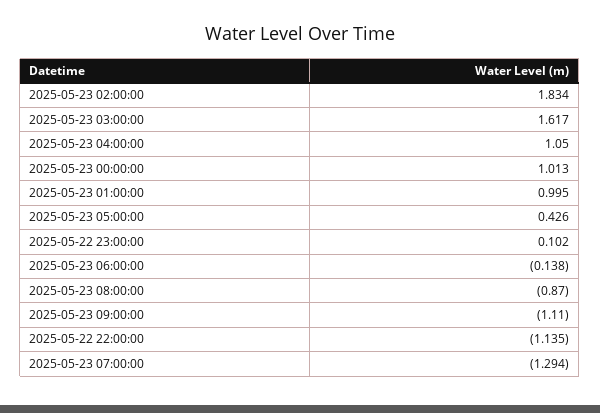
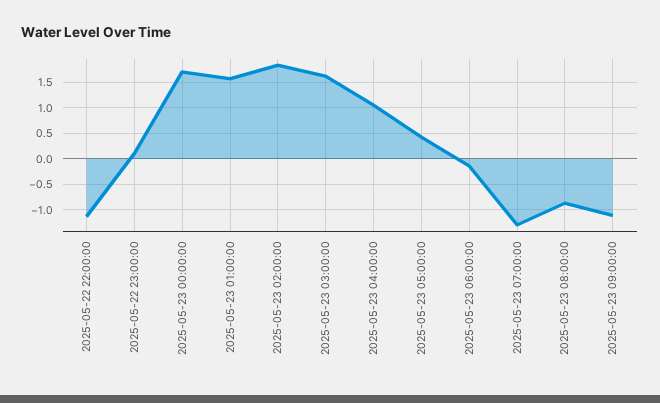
  {
    "2025-05-23 02:00:00": 1.834,
    "2025-05-23 03:00:00": 1.617,
    "2025-05-23 04:00:00": 1.05,
-   "2025-05-23 00:00:00": 1.013,
+   "2025-05-23 00:00:00": 1.75,
-   "2025-05-23 01:00:00": 0.995,
+   "2025-05-23 01:00:00": 1.5,
    "2025-05-23 05:00:00": 0.426,
    "2025-05-22 23:00:00": 0.102,
    "2025-05-23 06:00:00": -0.138,
    "2025-05-23 08:00:00": -0.87,
    "2025-05-23 09:00:00": -1.11,
    "2025-05-22 22:00:00": -1.135,
    "2025-05-23 07:00:00": -1.294
  }

